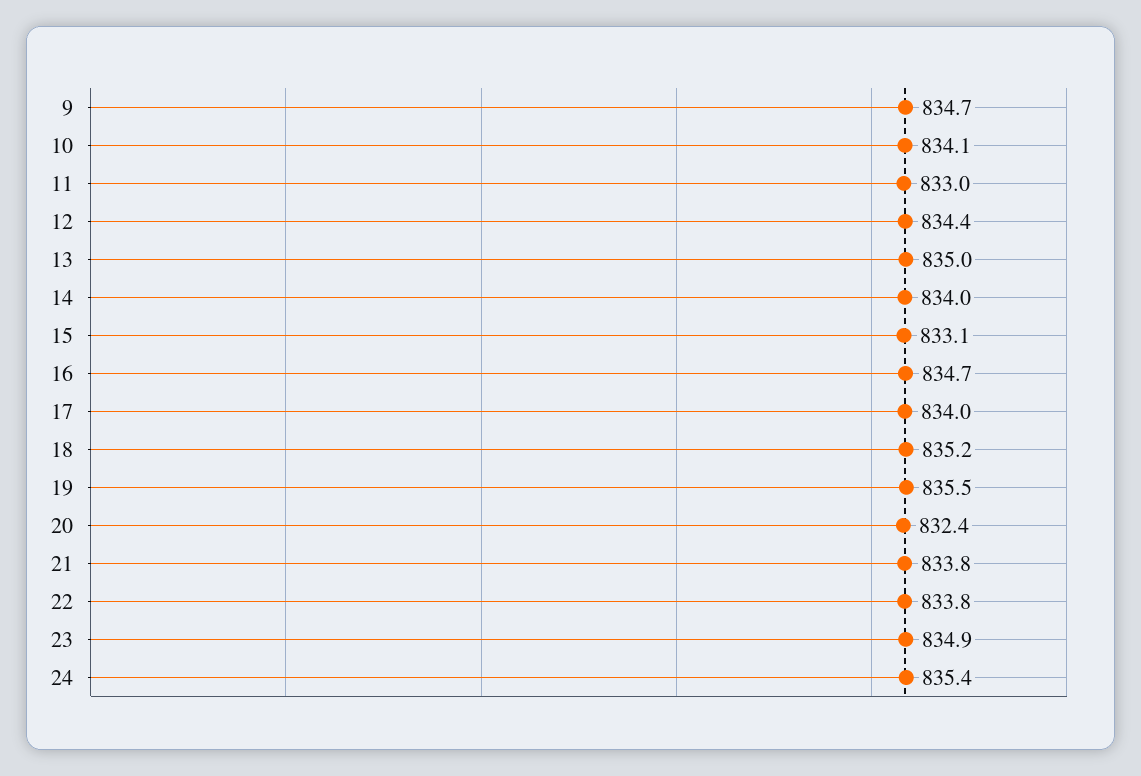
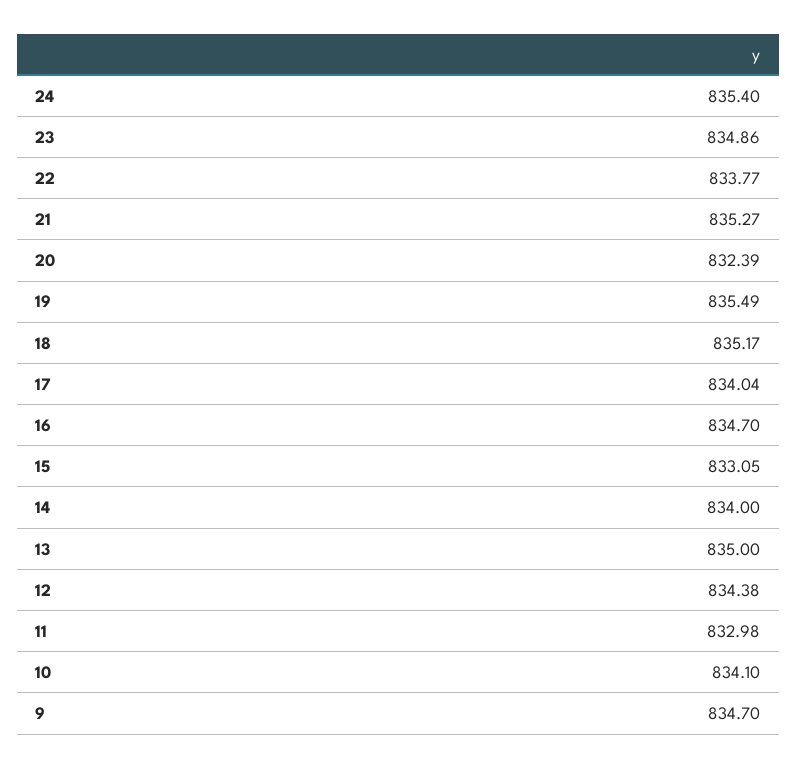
  {
    "9": 834.7,
    "10": 834.1,
    "11": 832.98,
    "12": 834.38,
    "13": 835,
    "14": 834,
    "15": 833.05,
    "16": 834.7,
    "17": 834.04,
    "18": 835.17,
    "19": 835.49,
    "20": 832.39,
-   "21": 833.8,
+   "21": 835.27,
    "22": 833.77,
    "23": 834.86,
    "24": 835.4
  }

